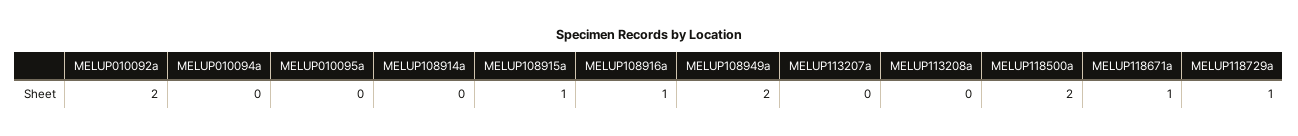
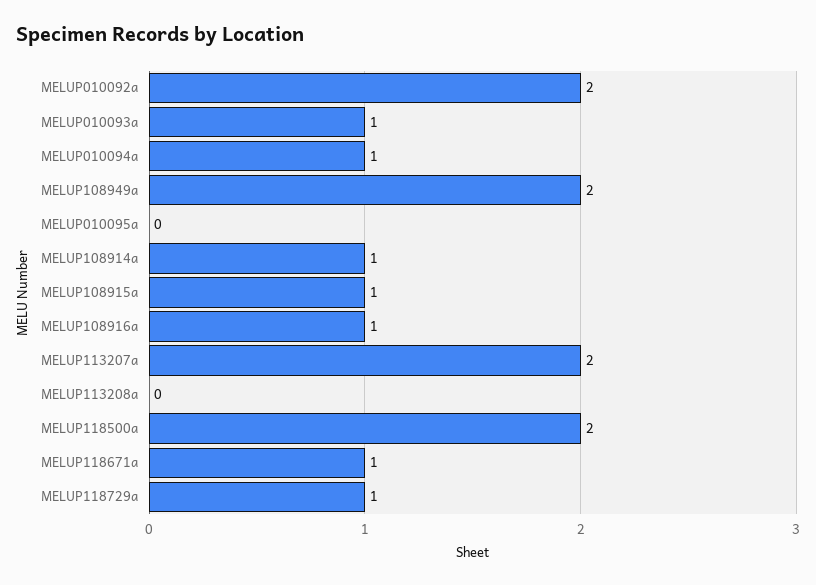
  {
    "MELUP010092a": 2,
-   "MELUP010094a": 0,
+   "MELUP010094a": 1,
    "MELUP010095a": 0,
-   "MELUP108914a": 0,
+   "MELUP108914a": 1,
    "MELUP108915a": 1,
    "MELUP108916a": 1,
    "MELUP108949a": 2,
-   "MELUP113207a": 0,
+   "MELUP113207a": 2,
    "MELUP113208a": 0,
    "MELUP118500a": 2,
    "MELUP118671a": 1,
-   "MELUP118729a": 1
+   "MELUP118729a": 1,
+   "MELUP010093a": 1
  }

